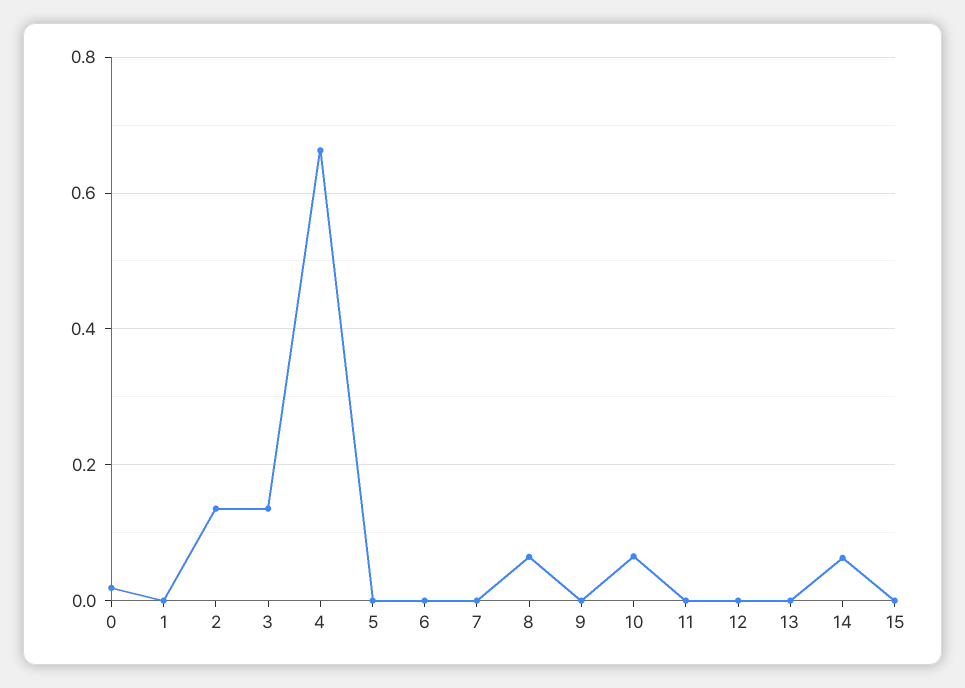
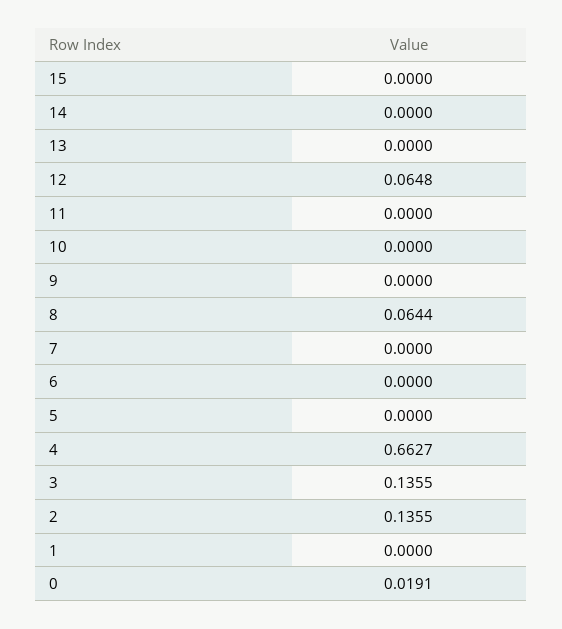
  {
    "0": 0.0191,
    "1": 0,
    "2": 0.1355,
    "3": 0.1355,
    "4": 0.6627,
    "5": 0,
    "6": 0,
    "7": 0,
    "8": 0.0644,
    "9": 0,
-   "10": 0.06,
+   "10": 0,
    "11": 0,
-   "12": 0,
+   "12": 0.0648,
    "13": 0,
-   "14": 0.06,
+   "14": 0,
    "15": 0
  }

